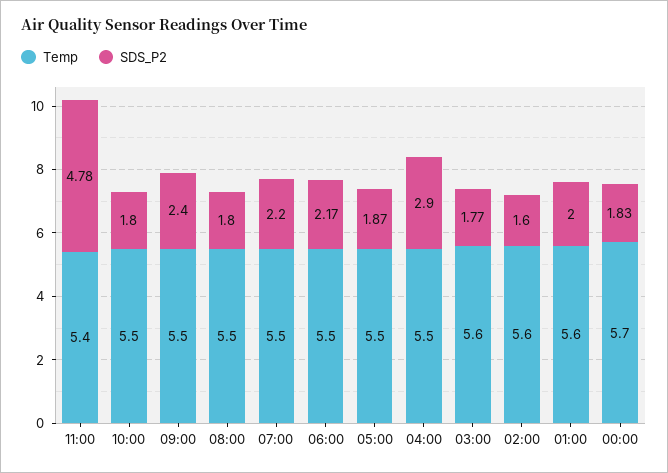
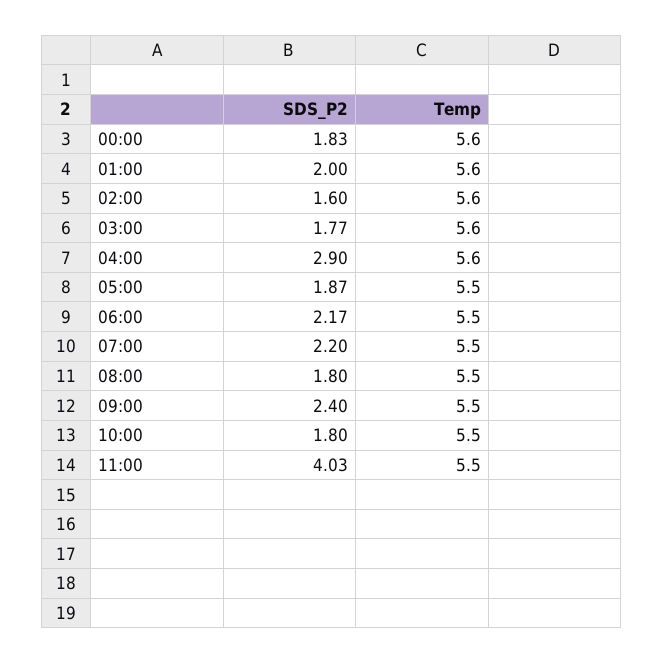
  {
    "Temp": {
-     "11:00": 5.4,
+     "11:00": 5.5,
      "10:00": 5.5,
      "09:00": 5.5,
      "08:00": 5.5,
      "07:00": 5.5,
      "06:00": 5.5,
      "05:00": 5.5,
-     "04:00": 5.5,
+     "04:00": 5.6,
      "03:00": 5.6,
      "02:00": 5.6,
      "01:00": 5.6,
-     "00:00": 5.7
+     "00:00": 5.6
    },
    "SDS_P2": {
-     "11:00": 4.78,
+     "11:00": 4.03,
      "10:00": 1.8,
      "09:00": 2.4,
      "08:00": 1.8,
      "07:00": 2.2,
      "06:00": 2.17,
      "05:00": 1.87,
      "04:00": 2.9,
      "03:00": 1.77,
      "02:00": 1.6,
      "01:00": 2,
      "00:00": 1.83
    }
  }

